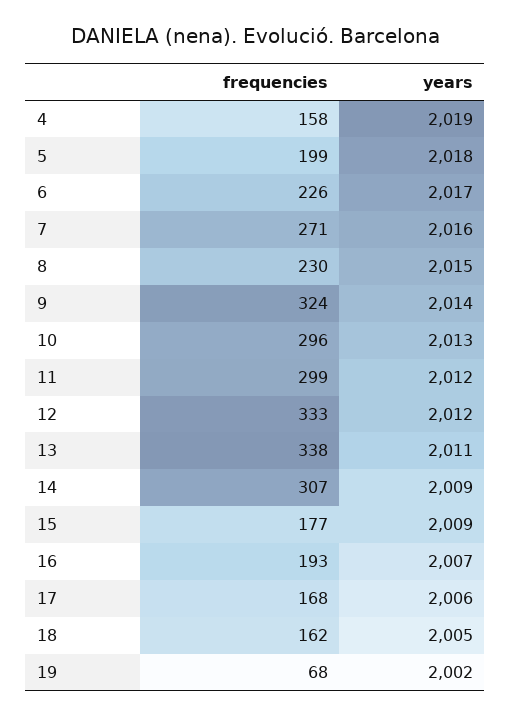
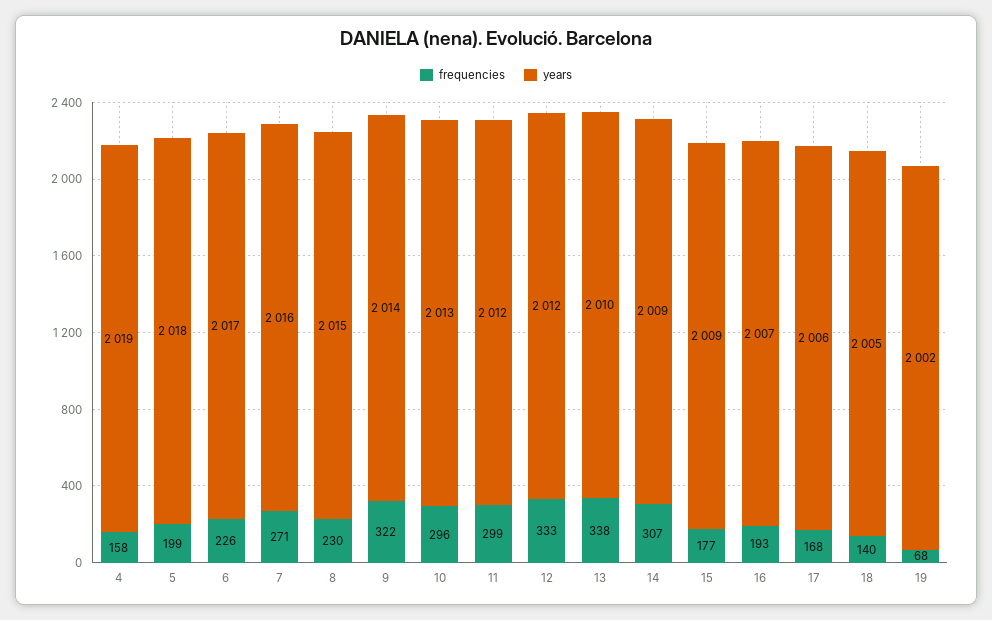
  {
    "frequencies": {
      "4": 158,
      "5": 199,
      "6": 226,
      "7": 271,
      "8": 230,
-     "9": 324,
+     "9": 322,
      "10": 296,
      "11": 299,
      "12": 333,
      "13": 338,
      "14": 307,
      "15": 177,
      "16": 193,
      "17": 168,
-     "18": 162,
+     "18": 140,
      "19": 68
    },
    "years": {
      "4": 2019,
      "5": 2018,
      "6": 2017,
      "7": 2016,
      "8": 2015,
      "9": 2014,
      "10": 2013,
      "11": 2012,
      "12": 2012,
-     "13": 2011,
+     "13": 2010,
      "14": 2009,
      "15": 2009,
      "16": 2007,
      "17": 2006,
      "18": 2005,
      "19": 2002
    }
  }

